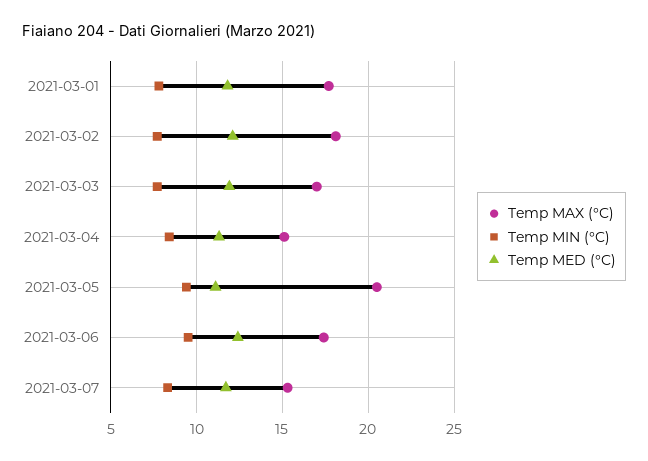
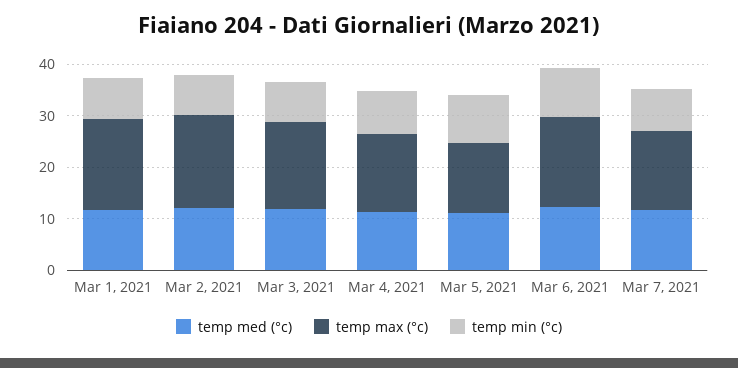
  {
    "Temp MAX (°C)": {
      "2021-03-01": 17.5,
      "2021-03-02": 18,
      "2021-03-03": 17,
      "2021-03-04": 15,
-     "2021-03-05": 20.5,
+     "2021-03-05": 14,
      "2021-03-06": 17.5,
      "2021-03-07": 15.5
    },
    "Temp MIN (°C)": {
      "2021-03-01": 8,
      "2021-03-02": 7.5,
      "2021-03-03": 7.5,
      "2021-03-04": 8.5,
      "2021-03-05": 9.5,
      "2021-03-06": 9.5,
      "2021-03-07": 8.5
    },
    "Temp MED (°C)": {
      "2021-03-01": 12,
      "2021-03-02": 12,
      "2021-03-03": 12,
      "2021-03-04": 11.5,
      "2021-03-05": 11,
      "2021-03-06": 12.5,
      "2021-03-07": 11.5
    }
  }

